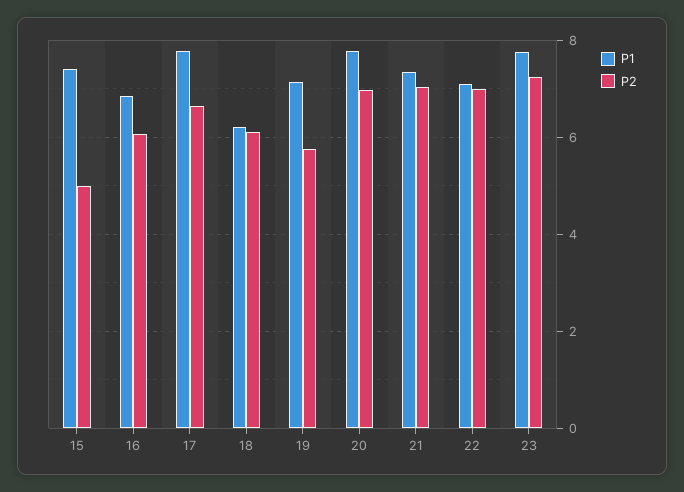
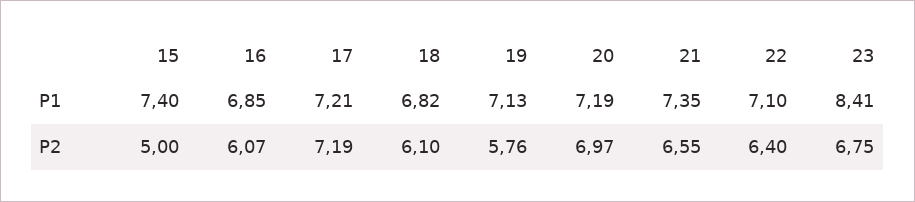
  {
    "P1": {
      "15": 7.4,
      "16": 6.85,
-     "17": 7.8,
+     "17": 7.21,
-     "18": 6.2,
+     "18": 6.82,
      "19": 7.13,
-     "20": 7.8,
+     "20": 7.19,
      "21": 7.35,
      "22": 7.1,
-     "23": 7.8
+     "23": 8.41
    },
    "P2": {
      "15": 5,
      "16": 6.07,
-     "17": 6.6,
+     "17": 7.19,
      "18": 6.1,
      "19": 5.76,
      "20": 6.97,
-     "21": 7,
+     "21": 6.55,
-     "22": 7,
+     "22": 6.4,
-     "23": 7.2
+     "23": 6.75
    }
  }

